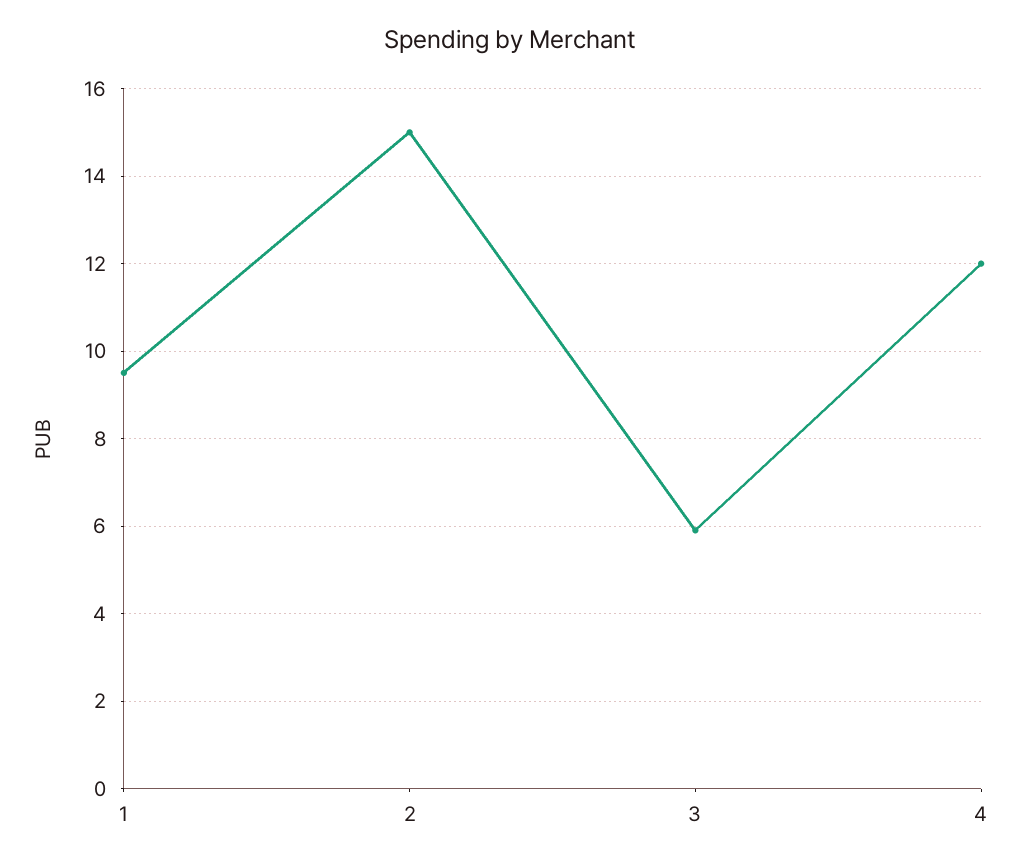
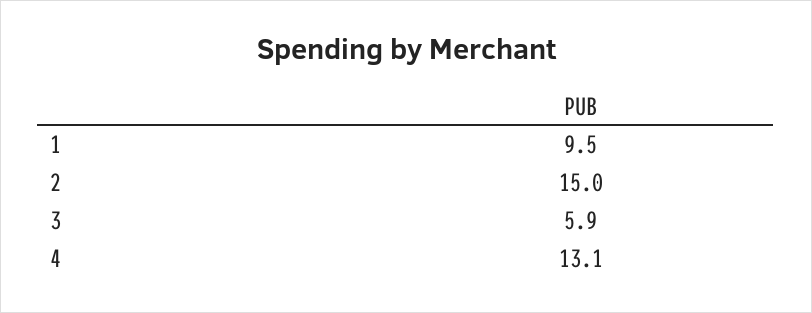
  {
    "1": 9.5,
    "2": 15,
    "3": 5.9,
-   "4": 12
+   "4": 13.1
  }

